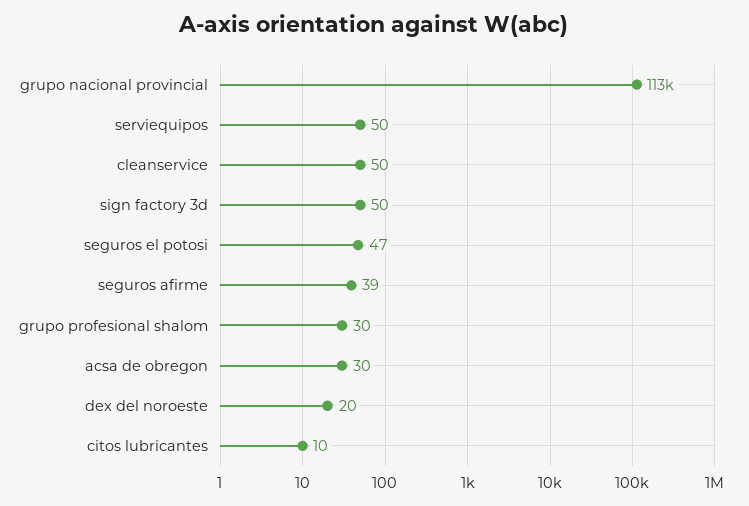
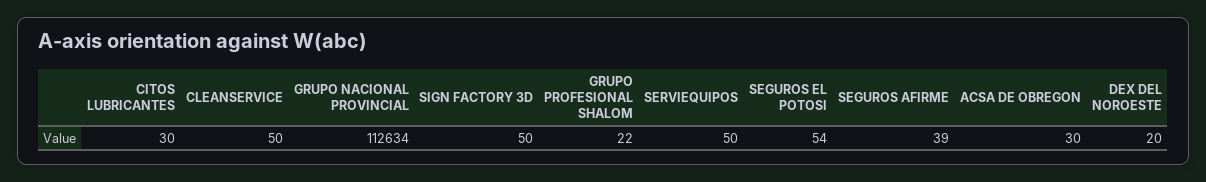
  {
    "grupo nacional provincial": 112634,
    "serviequipos": 50,
    "cleanservice": 50,
    "sign factory 3d": 50,
-   "seguros el potosi": 47,
+   "seguros el potosi": 54,
    "seguros afirme": 39,
-   "grupo profesional shalom": 30,
+   "grupo profesional shalom": 22,
    "acsa de obregon": 30,
    "dex del noroeste": 20,
-   "citos lubricantes": 10
+   "citos lubricantes": 30
  }

